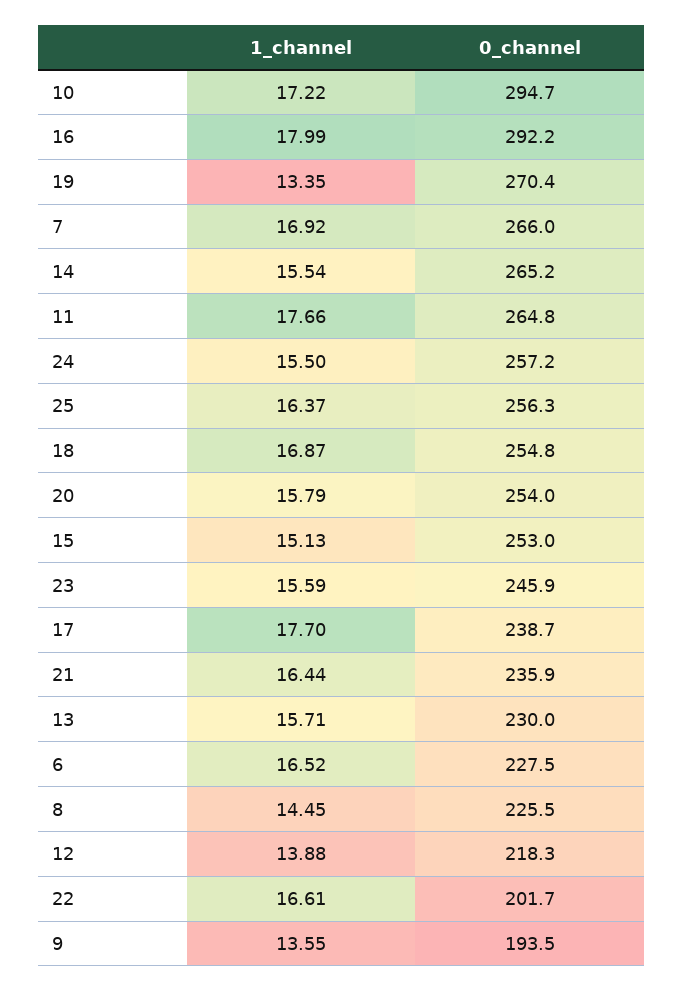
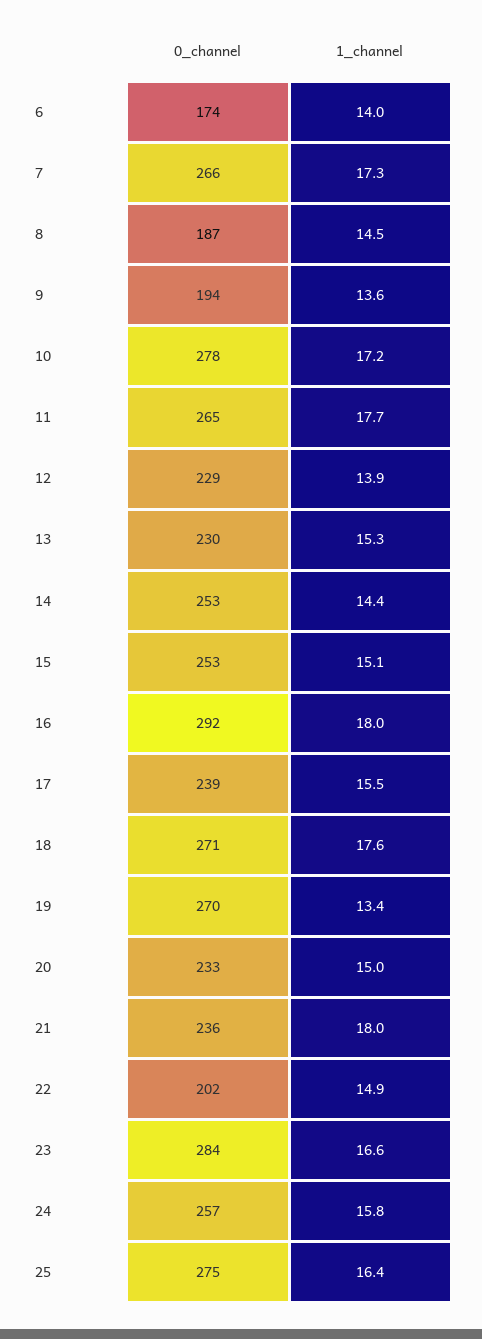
  {
    "1_channel": {
      "10": 17.22,
      "16": 17.99,
      "19": 13.35,
-     "7": 16.92,
+     "7": 17.3,
-     "14": 15.54,
+     "14": 14.4,
      "11": 17.66,
-     "24": 15.5,
+     "24": 15.8,
      "25": 16.37,
-     "18": 16.87,
+     "18": 17.6,
-     "20": 15.79,
+     "20": 15,
      "15": 15.13,
-     "23": 15.59,
+     "23": 16.6,
-     "17": 17.7,
+     "17": 15.5,
-     "21": 16.44,
+     "21": 18,
-     "13": 15.71,
+     "13": 15.3,
-     "6": 16.52,
+     "6": 14,
      "8": 14.45,
      "12": 13.88,
-     "22": 16.61,
+     "22": 14.9,
      "9": 13.55
    },
    "0_channel": {
-     "10": 294.7,
+     "10": 278,
      "16": 292.2,
      "19": 270.4,
      "7": 266,
-     "14": 265.2,
+     "14": 253,
      "11": 264.8,
      "24": 257.2,
-     "25": 256.3,
+     "25": 275,
-     "18": 254.8,
+     "18": 271,
-     "20": 254,
+     "20": 233,
      "15": 253,
-     "23": 245.9,
+     "23": 284,
      "17": 238.7,
      "21": 235.9,
      "13": 230,
-     "6": 227.5,
+     "6": 174,
-     "8": 225.5,
+     "8": 187,
-     "12": 218.3,
+     "12": 229,
      "22": 201.7,
      "9": 193.5
    }
  }

